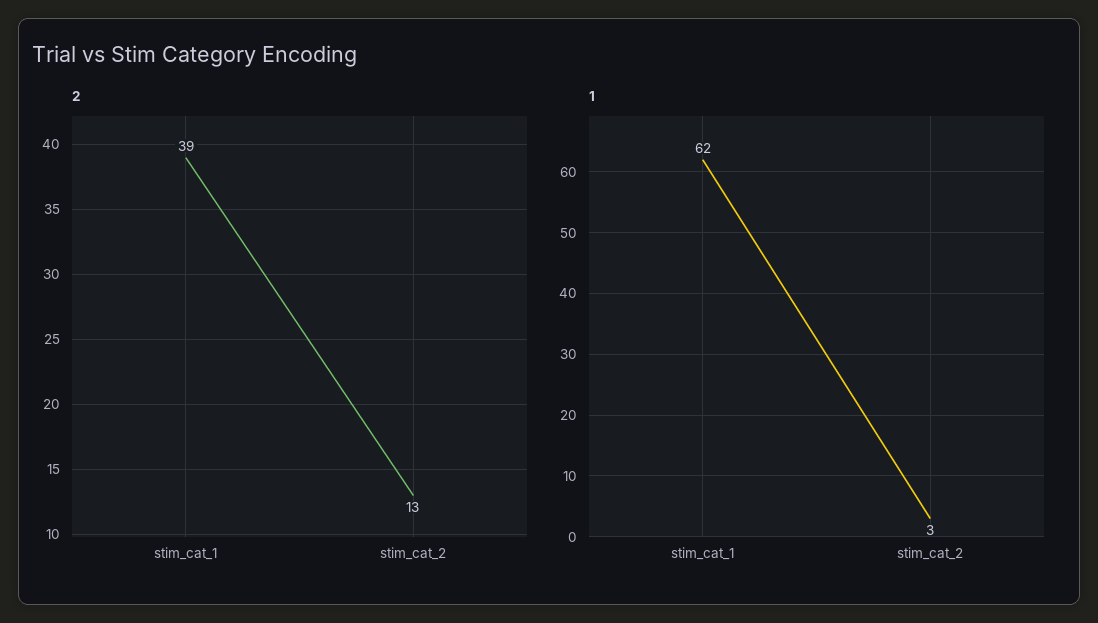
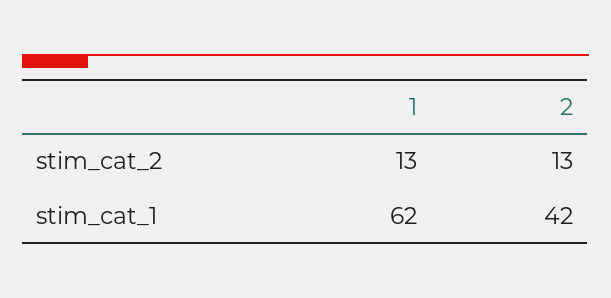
  {
    "2": {
-     "stim_cat_1": 39,
+     "stim_cat_1": 42,
      "stim_cat_2": 13
    },
    "1": {
      "stim_cat_1": 62,
-     "stim_cat_2": 3
+     "stim_cat_2": 13
    }
  }

